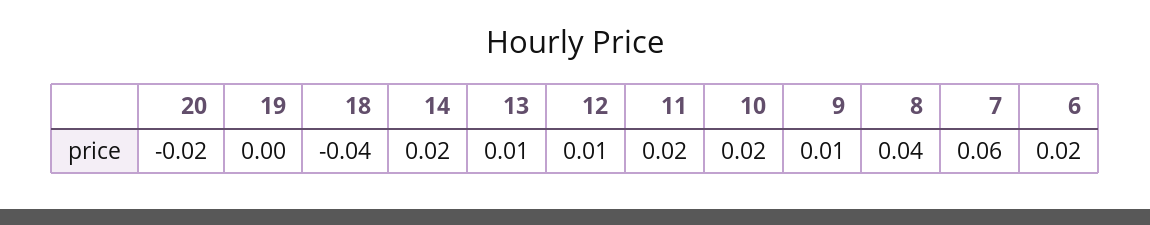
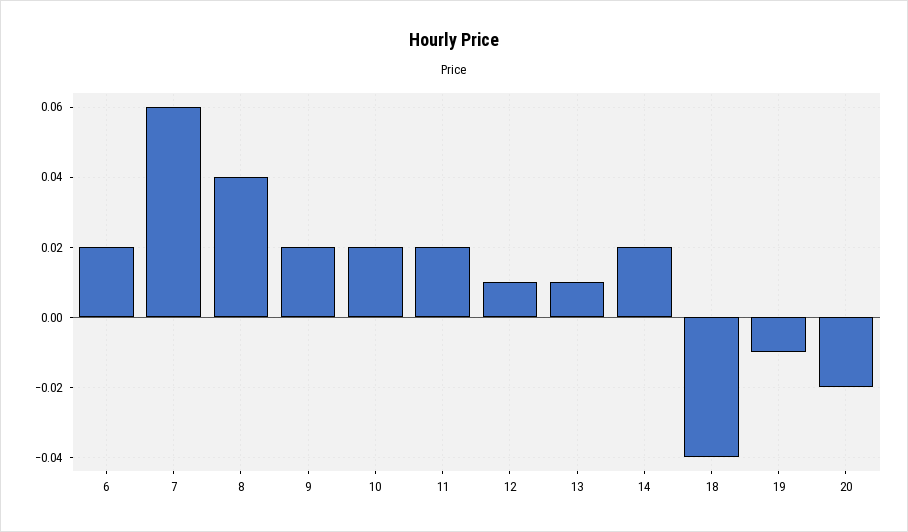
  {
    "20": -0.02,
-   "19": 0,
+   "19": -0.01,
    "18": -0.04,
    "14": 0.02,
    "13": 0.01,
    "12": 0.01,
    "11": 0.02,
    "10": 0.02,
-   "9": 0.01,
+   "9": 0.02,
    "8": 0.04,
    "7": 0.06,
    "6": 0.02
  }

